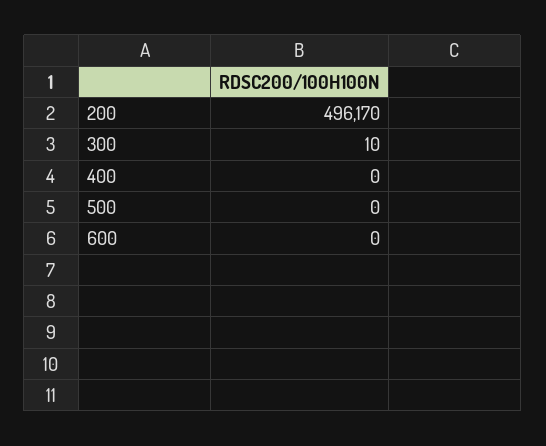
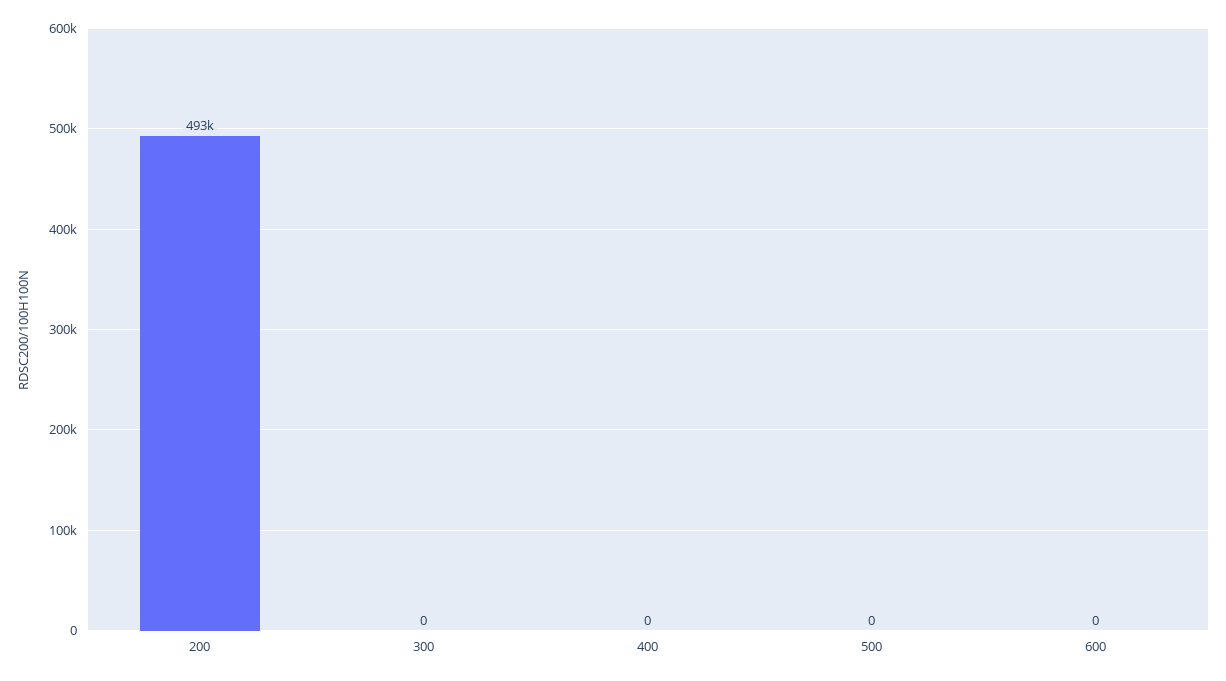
  {
-   "200": 496170,
+   "200": 493000,
-   "300": 10,
+   "300": 0,
    "400": 0,
    "500": 0,
    "600": 0
  }

